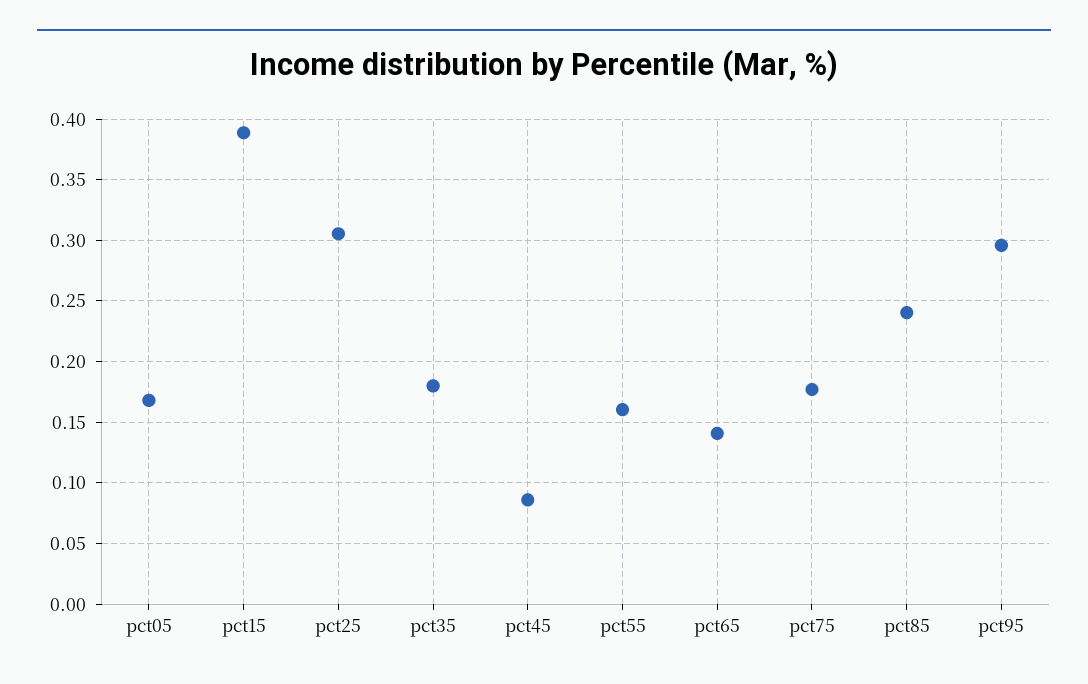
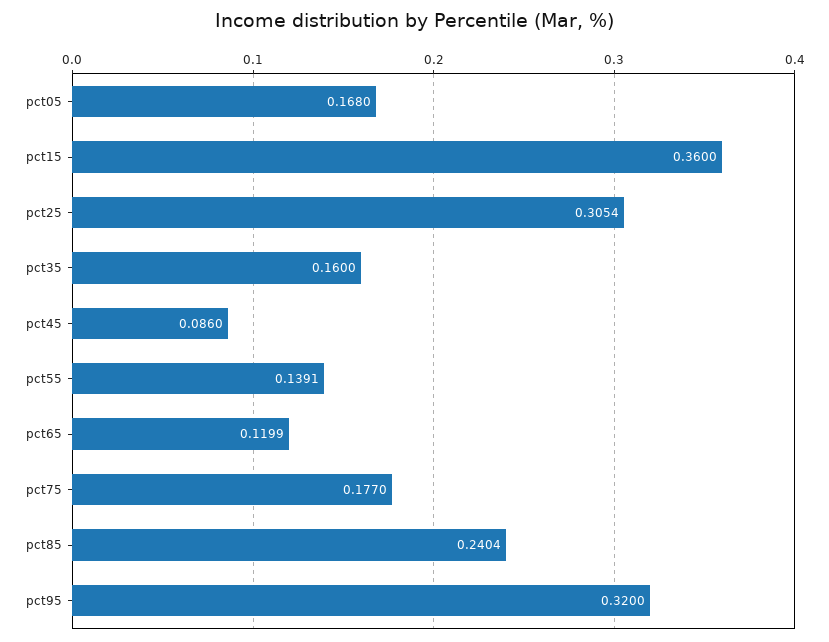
  {
    "pct05": 0.168,
-   "pct15": 0.39,
+   "pct15": 0.36,
    "pct25": 0.3054,
-   "pct35": 0.18,
+   "pct35": 0.16,
    "pct45": 0.086,
-   "pct55": 0.16,
+   "pct55": 0.1391,
-   "pct65": 0.14,
+   "pct65": 0.1199,
    "pct75": 0.177,
    "pct85": 0.2404,
-   "pct95": 0.295
+   "pct95": 0.32
  }

